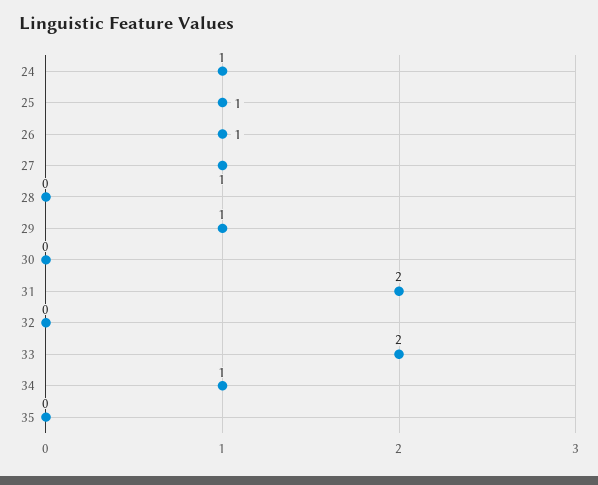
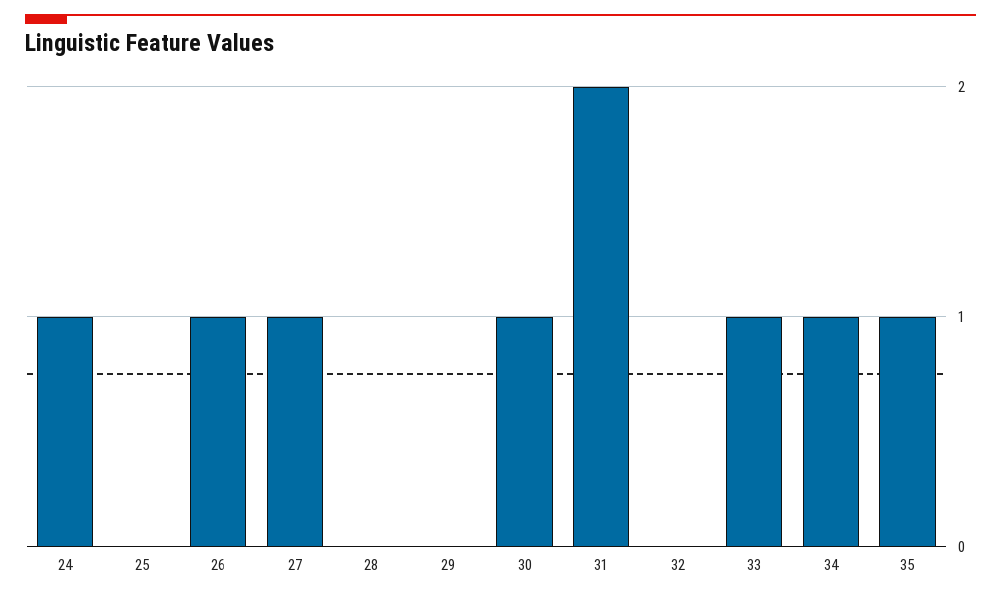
  {
    "24": 1,
-   "25": 1,
+   "25": 0,
    "26": 1,
    "27": 1,
    "28": 0,
-   "29": 1,
+   "29": 0,
-   "30": 0,
+   "30": 1,
    "31": 2,
    "32": 0,
-   "33": 2,
+   "33": 1,
    "34": 1,
-   "35": 0
+   "35": 1
  }

